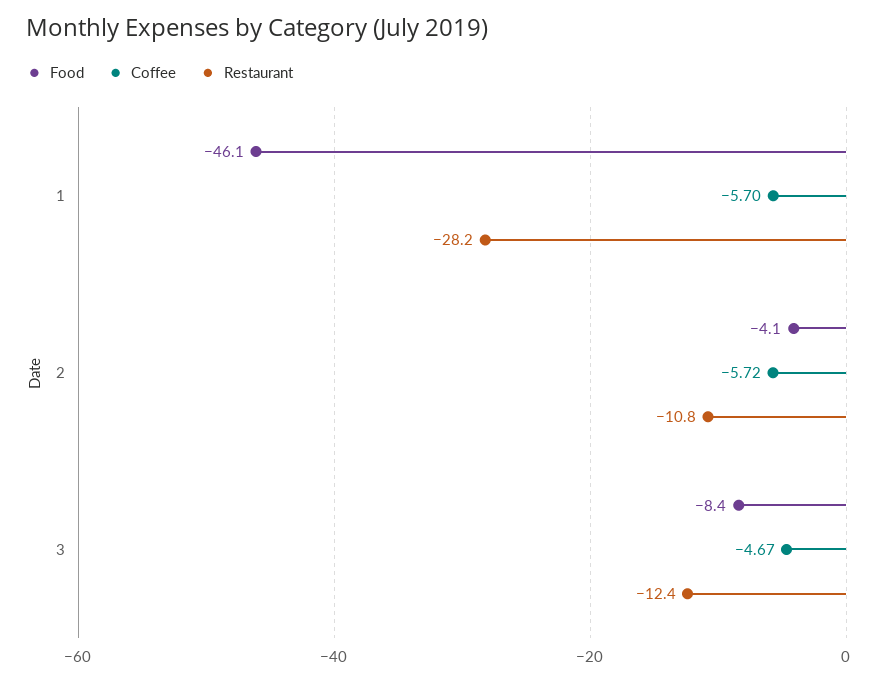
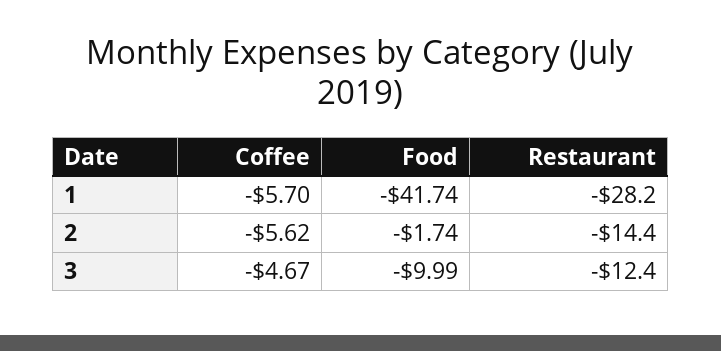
  {
    "Food": {
-     "1": -46.1,
+     "1": -41.74,
-     "2": -4.1,
+     "2": -1.74,
-     "3": -8.4
+     "3": -9.99
    },
    "Coffee": {
      "1": -5.7,
-     "2": -5.72,
+     "2": -5.62,
      "3": -4.67
    },
    "Restaurant": {
      "1": -28.2,
-     "2": -10.8,
+     "2": -14.4,
      "3": -12.4
    }
  }

